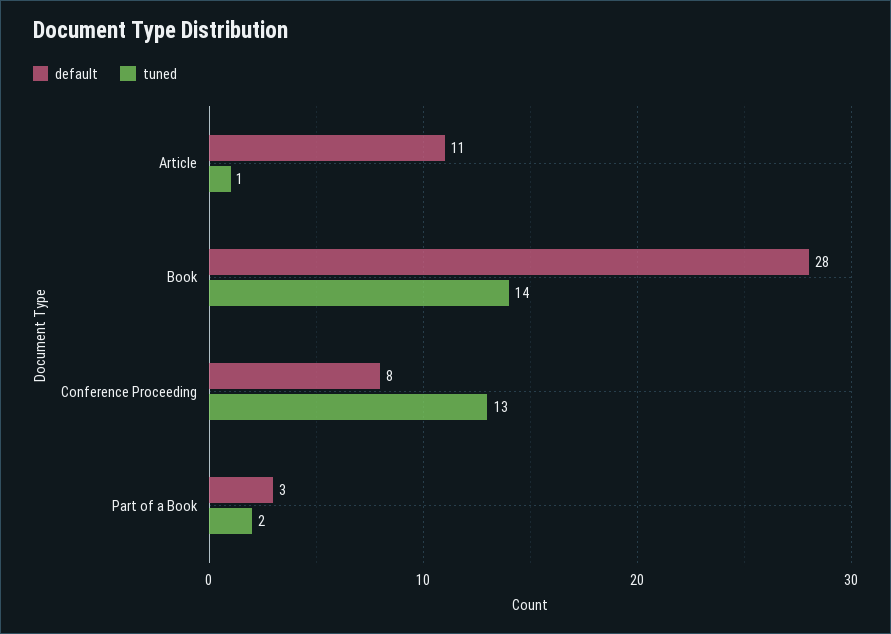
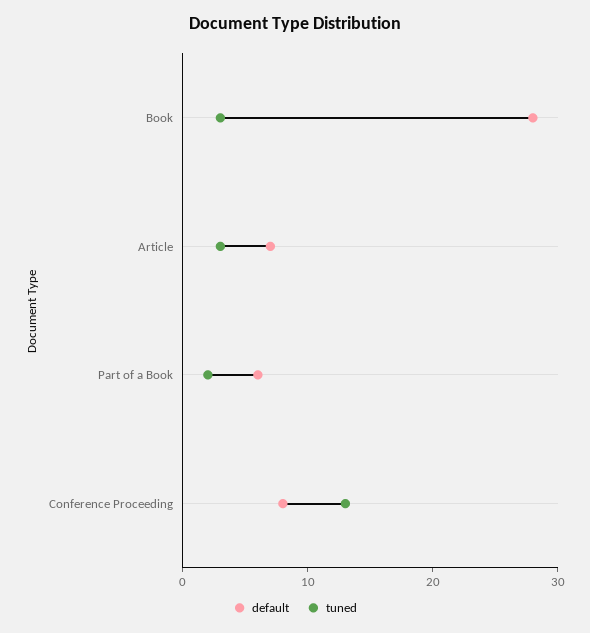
  {
    "default": {
-     "Article": 11,
+     "Article": 7,
      "Book": 28,
      "Conference Proceeding": 8,
-     "Part of a Book": 3
+     "Part of a Book": 6
    },
    "tuned": {
-     "Article": 1,
+     "Article": 3,
-     "Book": 14,
+     "Book": 3,
      "Conference Proceeding": 13,
      "Part of a Book": 2
    }
  }

